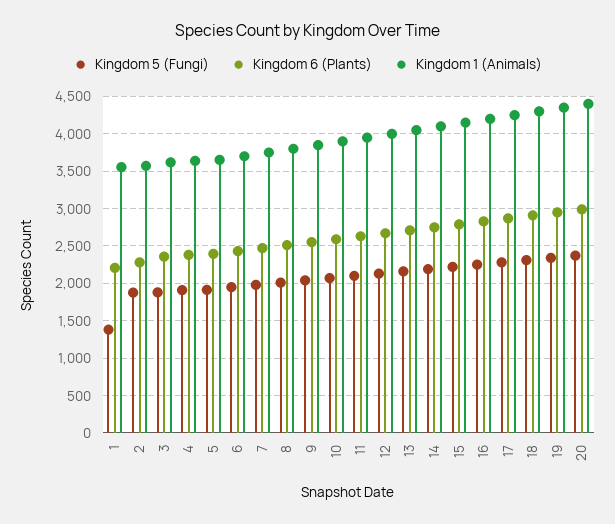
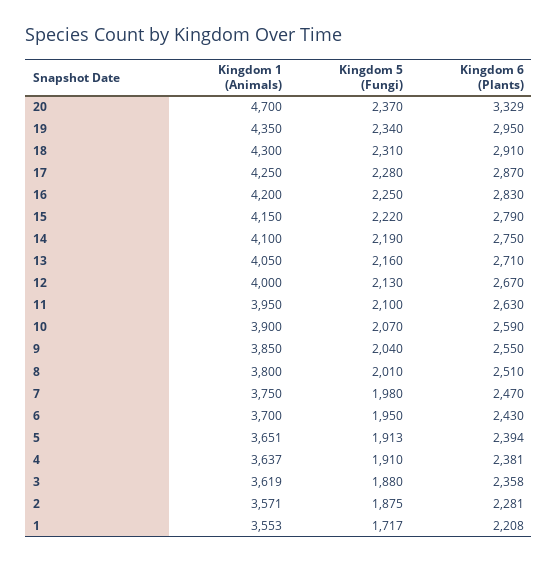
  {
    "Kingdom 5 (Fungi)": {
-     "1": 1400,
+     "1": 1717,
      "2": 1875,
      "3": 1880,
      "4": 1910,
      "5": 1913,
      "6": 1950,
      "7": 1980,
      "8": 2010,
      "9": 2040,
      "10": 2070,
      "11": 2100,
      "12": 2130,
      "13": 2160,
      "14": 2190,
      "15": 2220,
      "16": 2250,
      "17": 2280,
      "18": 2310,
      "19": 2340,
      "20": 2370
    },
    "Kingdom 6 (Plants)": {
      "1": 2208,
      "2": 2281,
      "3": 2358,
      "4": 2381,
      "5": 2394,
      "6": 2430,
      "7": 2470,
      "8": 2510,
      "9": 2550,
      "10": 2590,
      "11": 2630,
      "12": 2670,
      "13": 2710,
      "14": 2750,
      "15": 2790,
      "16": 2830,
      "17": 2870,
      "18": 2910,
      "19": 2950,
-     "20": 3000
+     "20": 3329
    },
    "Kingdom 1 (Animals)": {
      "1": 3553,
      "2": 3571,
      "3": 3619,
      "4": 3637,
      "5": 3651,
      "6": 3700,
      "7": 3750,
      "8": 3800,
      "9": 3850,
      "10": 3900,
      "11": 3950,
      "12": 4000,
      "13": 4050,
      "14": 4100,
      "15": 4150,
      "16": 4200,
      "17": 4250,
      "18": 4300,
      "19": 4350,
-     "20": 4400
+     "20": 4700
    }
  }

